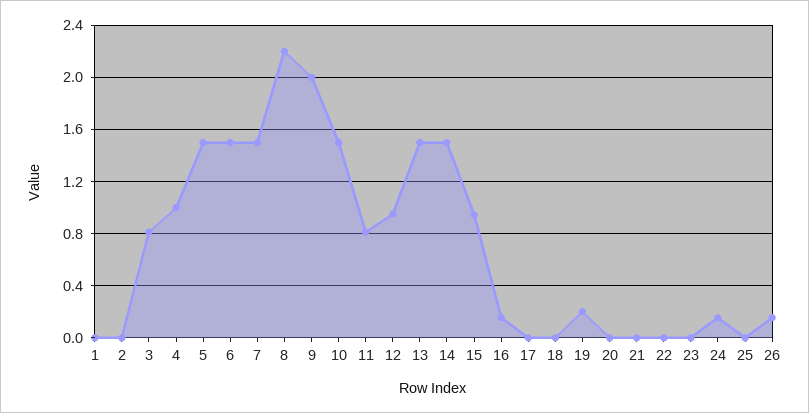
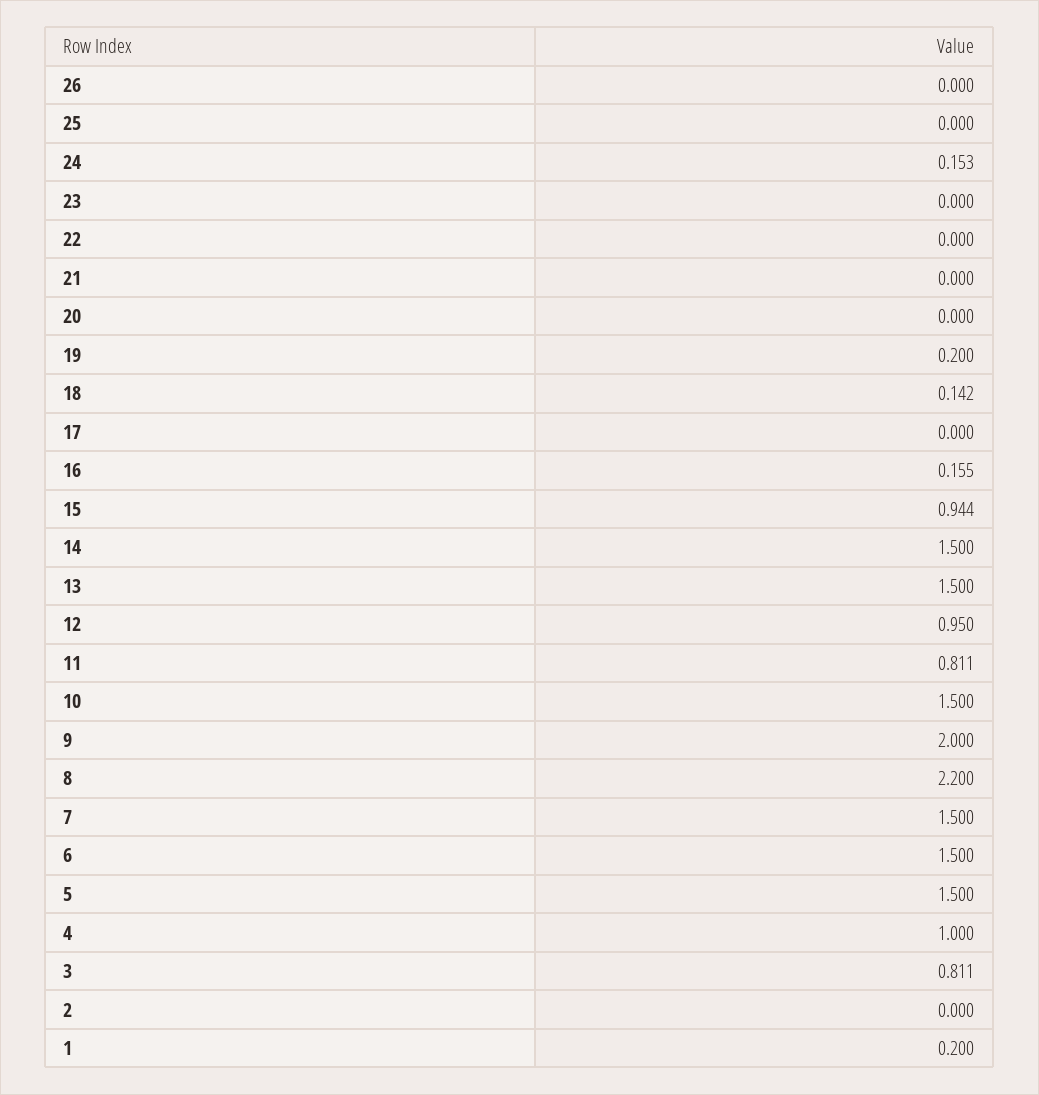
  {
-   "1": 0,
+   "1": 0.2,
    "2": 0,
    "3": 0.811,
    "4": 1,
    "5": 1.5,
    "6": 1.5,
    "7": 1.5,
    "8": 2.2,
    "9": 2,
    "10": 1.5,
    "11": 0.811,
    "12": 0.95,
    "13": 1.5,
    "14": 1.5,
    "15": 0.944,
    "16": 0.155,
    "17": 0,
-   "18": 0,
+   "18": 0.142,
    "19": 0.2,
    "20": 0,
    "21": 0,
    "22": 0,
    "23": 0,
    "24": 0.153,
    "25": 0,
-   "26": 0.15
+   "26": 0
  }

